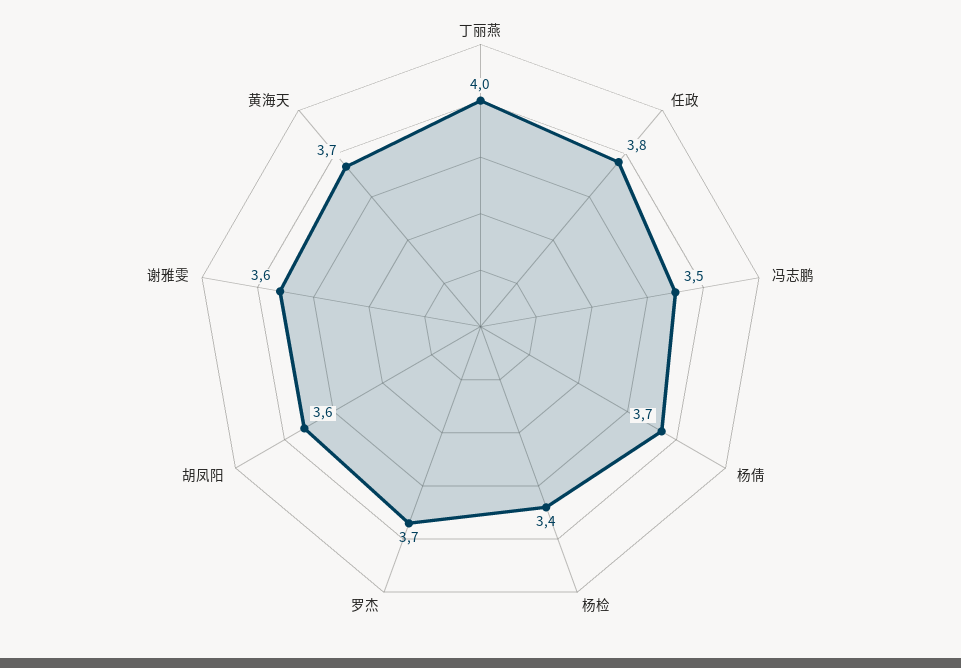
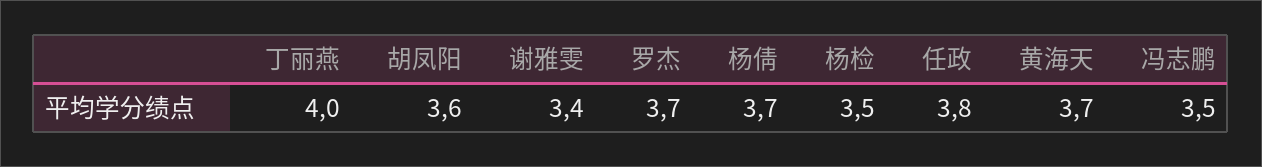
  {
    "丁丽燕": 4,
    "任政": 3.8,
    "冯志鹏": 3.5,
    "杨倩": 3.7,
-   "杨检": 3.4,
+   "杨检": 3.5,
    "罗杰": 3.7,
    "胡凤阳": 3.6,
-   "谢雅雯": 3.6,
+   "谢雅雯": 3.4,
    "黄海天": 3.7
  }

